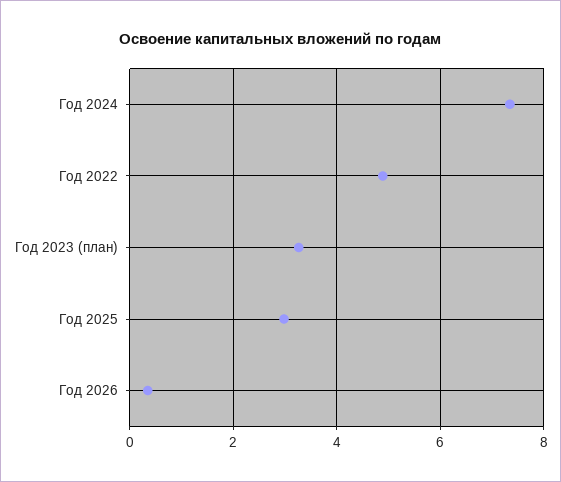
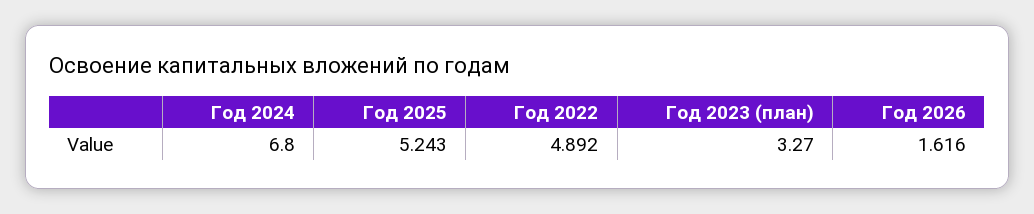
  {
-   "Год 2024": 7.4,
+   "Год 2024": 6.8,
    "Год 2022": 4.892,
    "Год 2023 (план)": 3.27,
-   "Год 2025": 3,
+   "Год 2025": 5.243,
-   "Год 2026": 0.4
+   "Год 2026": 1.616
  }

